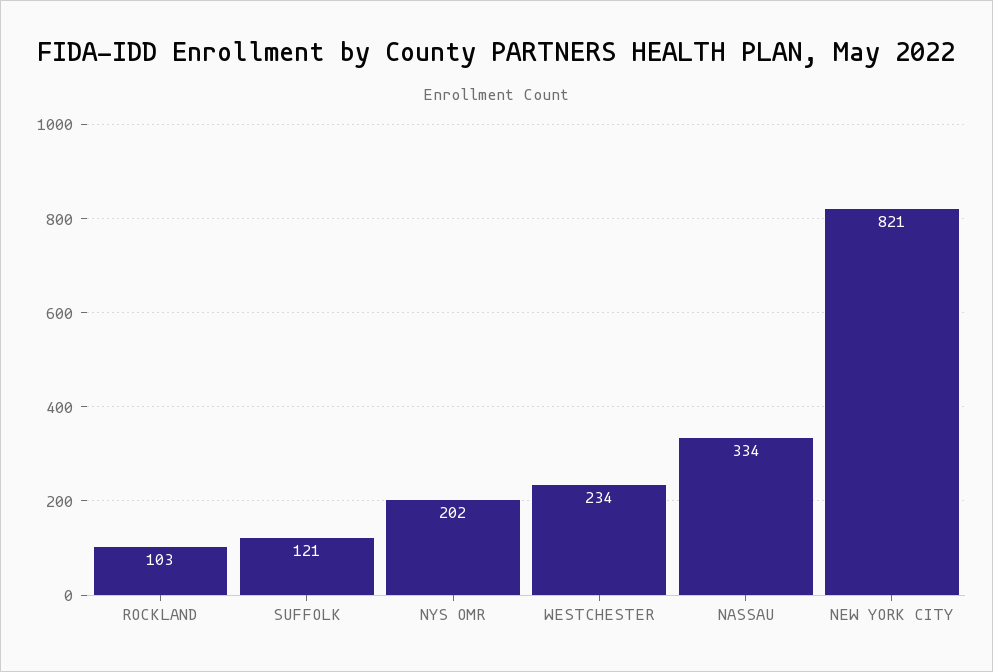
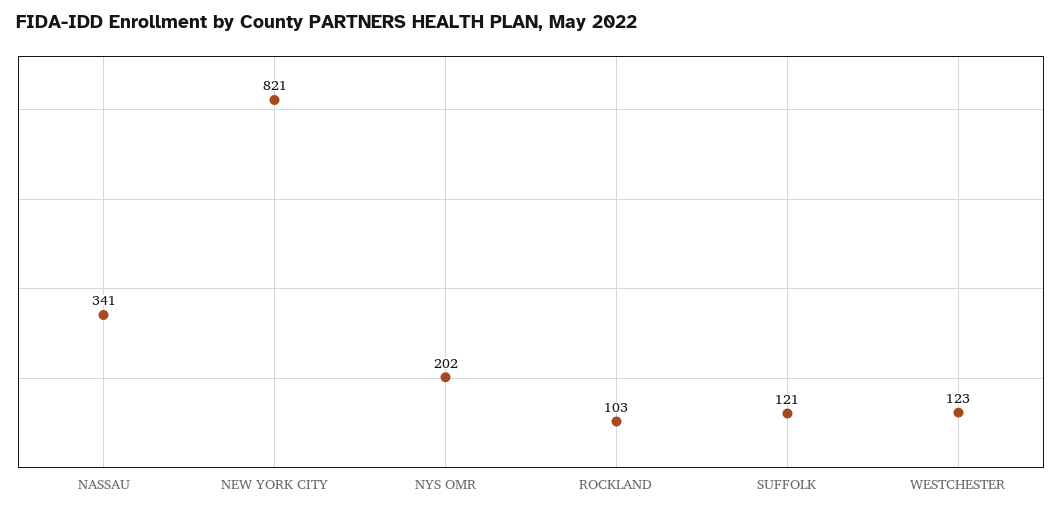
  {
    "ROCKLAND": 103,
    "SUFFOLK": 121,
    "NYS OMR": 202,
-   "WESTCHESTER": 234,
+   "WESTCHESTER": 123,
-   "NASSAU": 334,
+   "NASSAU": 341,
    "NEW YORK CITY": 821
  }

